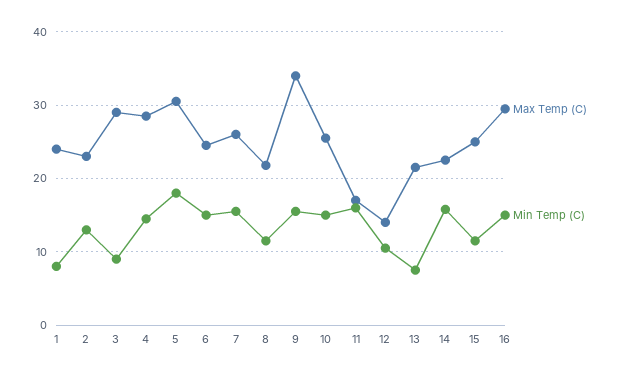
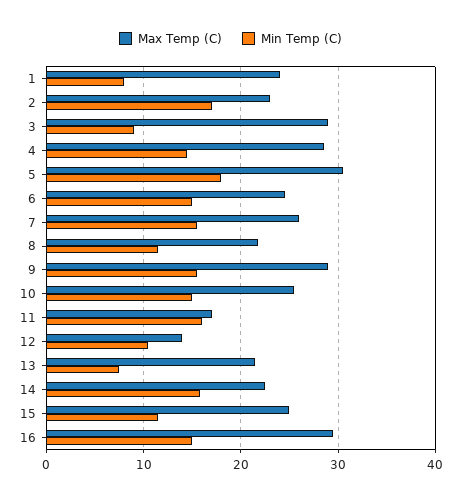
  {
    "Max Temp (C)": {
      "1": 24,
      "2": 23,
      "3": 29,
      "4": 29,
      "5": 31,
      "6": 25,
      "7": 26,
      "8": 22,
-     "9": 34,
+     "9": 29,
      "10": 26,
      "11": 17,
      "12": 14,
      "13": 22,
      "14": 23,
      "15": 25,
      "16": 30
    },
    "Min Temp (C)": {
      "1": 8,
-     "2": 13,
+     "2": 17,
      "3": 9,
      "4": 15,
      "5": 18,
      "6": 15,
      "7": 16,
      "8": 12,
      "9": 16,
      "10": 15,
      "11": 16,
      "12": 11,
      "13": 8,
      "14": 16,
      "15": 12,
      "16": 15
    }
  }

